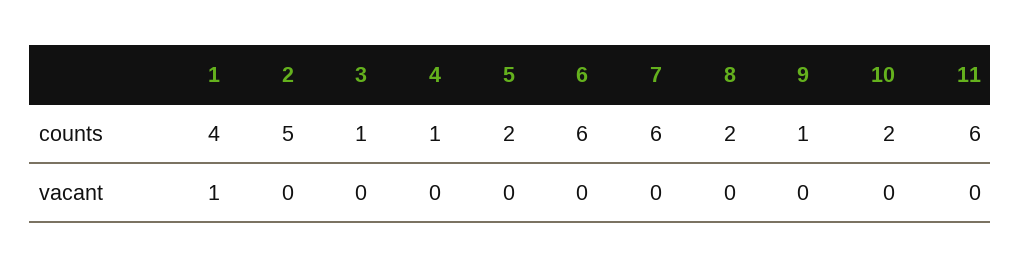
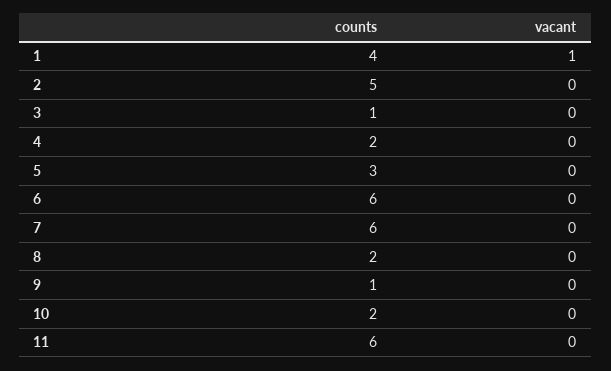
  {
    "1": {
      "counts": 4,
      "vacant": 1
    },
    "2": {
      "counts": 5,
      "vacant": 0
    },
    "3": {
      "counts": 1,
      "vacant": 0
    },
    "4": {
-     "counts": 1,
+     "counts": 2,
      "vacant": 0
    },
    "5": {
-     "counts": 2,
+     "counts": 3,
      "vacant": 0
    },
    "6": {
      "counts": 6,
      "vacant": 0
    },
    "7": {
      "counts": 6,
      "vacant": 0
    },
    "8": {
      "counts": 2,
      "vacant": 0
    },
    "9": {
      "counts": 1,
      "vacant": 0
    },
    "10": {
      "counts": 2,
      "vacant": 0
    },
    "11": {
      "counts": 6,
      "vacant": 0
    }
  }

